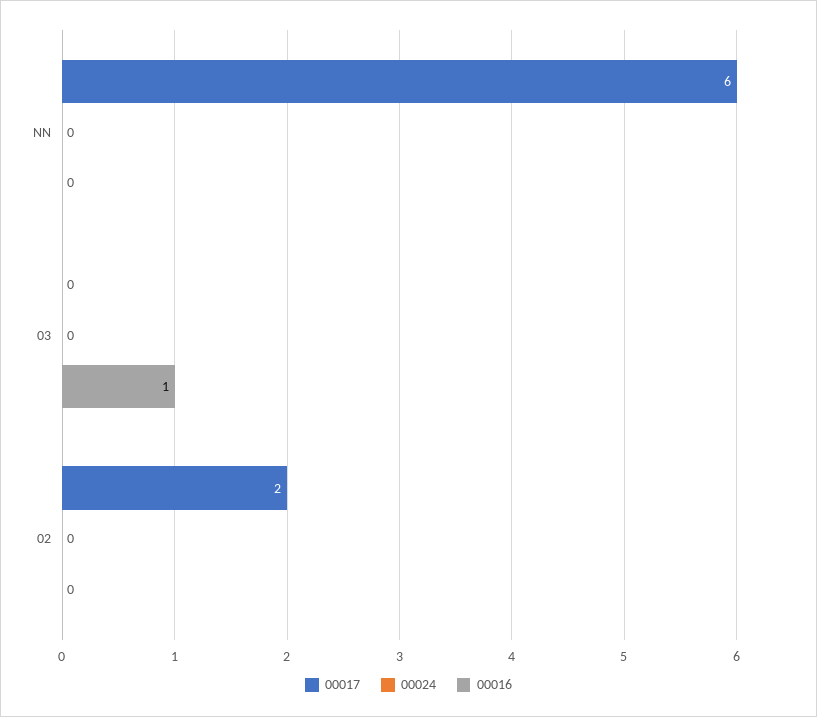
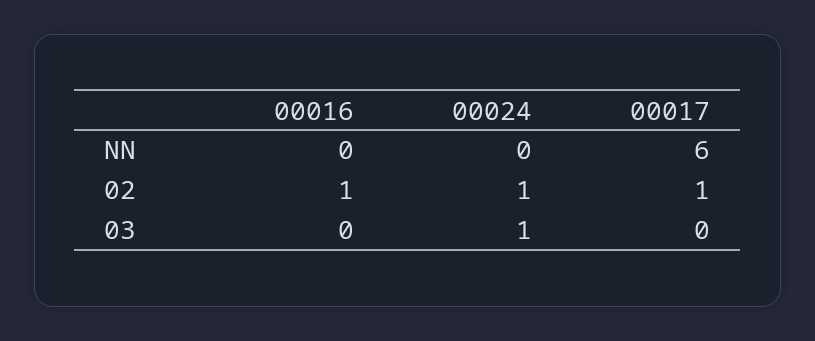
  {
    "00017": {
      "NN": 6,
      "03": 0,
-     "02": 2
+     "02": 1
    },
    "00024": {
      "NN": 0,
-     "03": 0,
+     "03": 1,
-     "02": 0
+     "02": 1
    },
    "00016": {
      "NN": 0,
-     "03": 1,
+     "03": 0,
-     "02": 0
+     "02": 1
    }
  }

